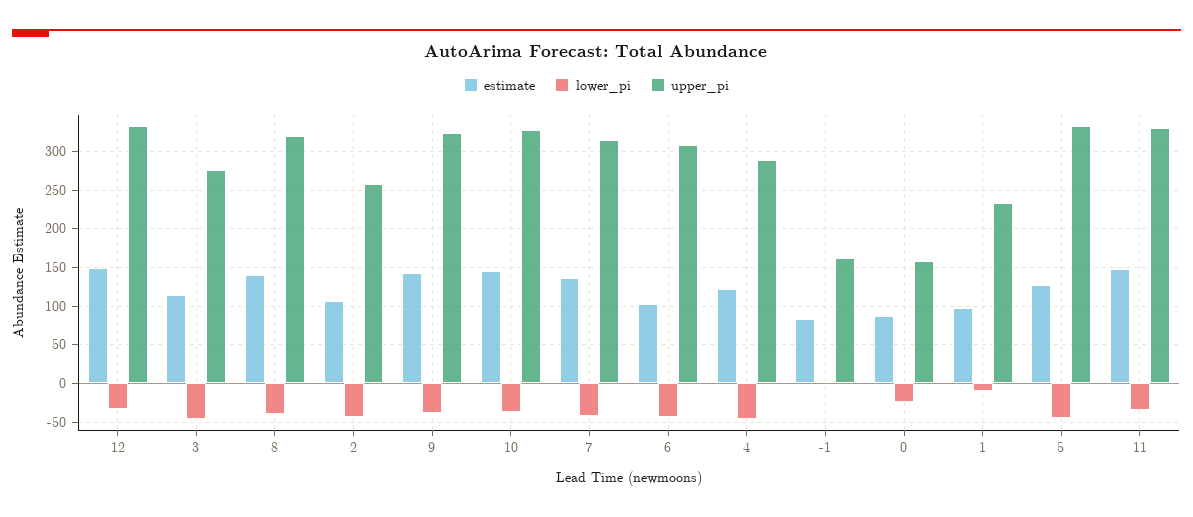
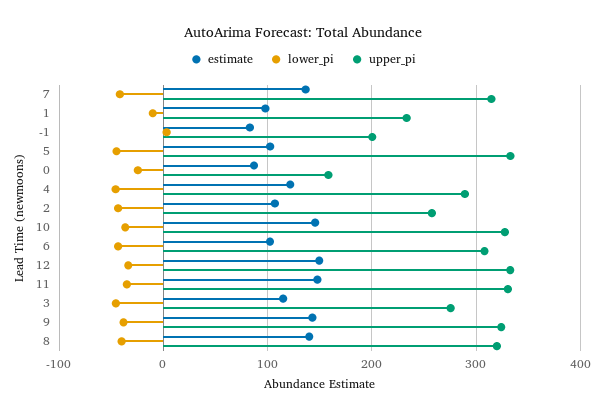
  {
    "estimate": {
      "12": 150,
      "3": 110,
      "8": 140,
      "2": 110,
      "9": 140,
      "10": 150,
      "7": 140,
      "6": 100,
      "4": 120,
      "-1": 80,
      "0": 90,
      "1": 100,
-     "5": 130,
+     "5": 100,
      "11": 150
    },
    "lower_pi": {
      "12": -30,
      "3": -50,
      "8": -40,
      "2": -40,
      "9": -40,
      "10": -40,
      "7": -40,
      "6": -40,
      "4": -50,
      "-1": 0,
      "0": -20,
      "1": -10,
      "5": -40,
      "11": -40
    },
    "upper_pi": {
      "12": 330,
      "3": 280,
      "8": 320,
      "2": 260,
      "9": 320,
      "10": 330,
      "7": 310,
      "6": 310,
      "4": 290,
-     "-1": 160,
+     "-1": 200,
      "0": 160,
      "1": 230,
      "5": 330,
      "11": 330
    }
  }

